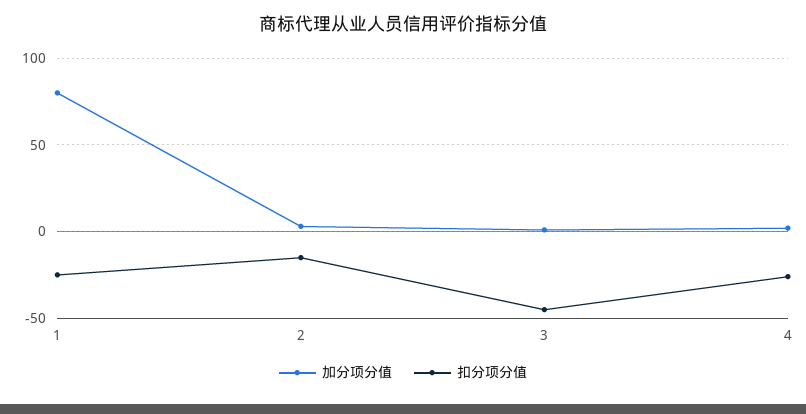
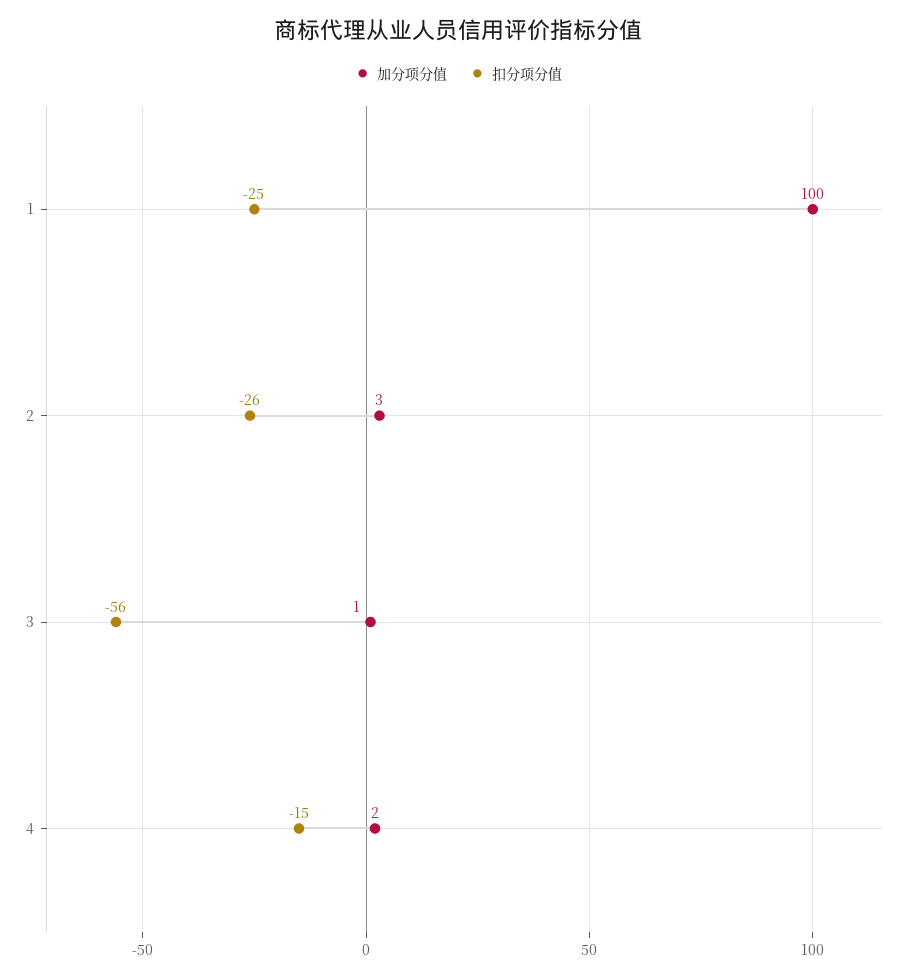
  {
    "加分项分值": {
-     "1": 80,
+     "1": 100,
      "2": 3,
      "3": 1,
      "4": 2
    },
    "扣分项分值": {
      "1": -25,
-     "2": -15,
+     "2": -26,
-     "3": -45,
+     "3": -56,
-     "4": -25
+     "4": -15
    }
  }

